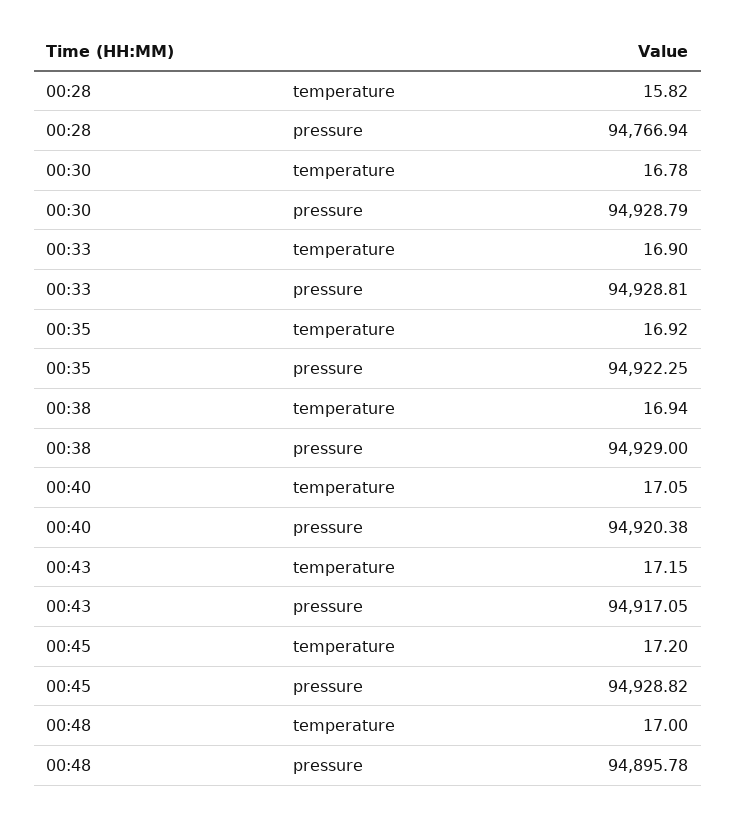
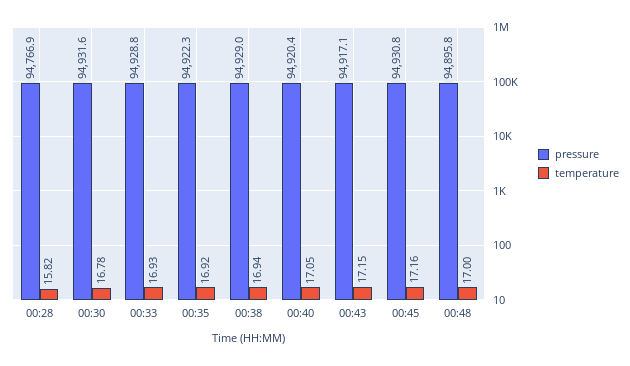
  {
    "temperature": {
      "00:28": 15.82,
      "00:30": 16.78,
-     "00:33": 16.9,
+     "00:33": 16.93,
      "00:35": 16.92,
      "00:38": 16.94,
      "00:40": 17.05,
      "00:43": 17.15,
-     "00:45": 17.2,
+     "00:45": 17.16,
      "00:48": 17
    },
    "pressure": {
      "00:28": 94766.94,
-     "00:30": 94928.79,
+     "00:30": 94931.6,
      "00:33": 94928.81,
      "00:35": 94922.25,
      "00:38": 94929,
      "00:40": 94920.38,
      "00:43": 94917.05,
-     "00:45": 94928.82,
+     "00:45": 94930.8,
      "00:48": 94895.78
    }
  }

